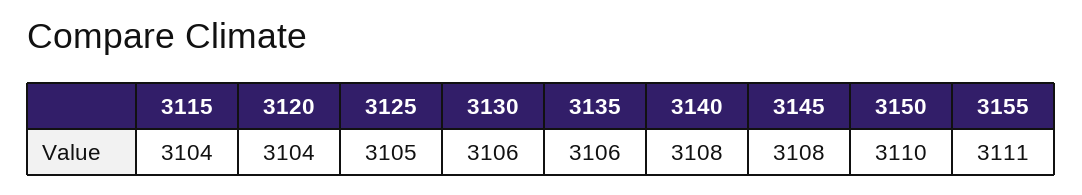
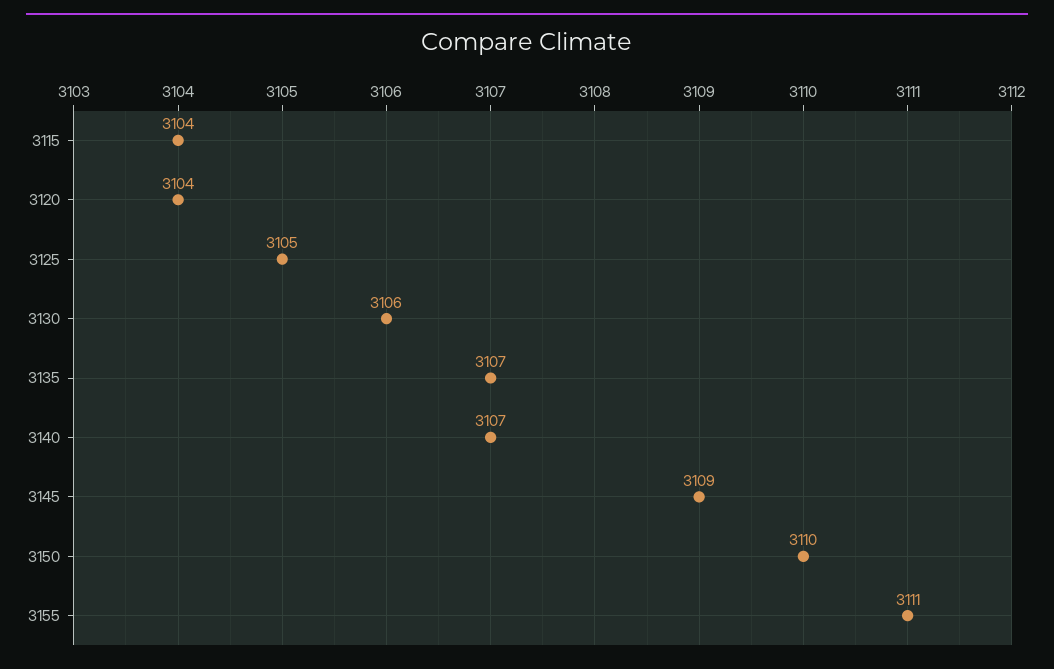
  {
    "3115": 3104,
    "3120": 3104,
    "3125": 3105,
    "3130": 3106,
-   "3135": 3106,
+   "3135": 3107,
-   "3140": 3108,
+   "3140": 3107,
-   "3145": 3108,
+   "3145": 3109,
    "3150": 3110,
    "3155": 3111
  }

